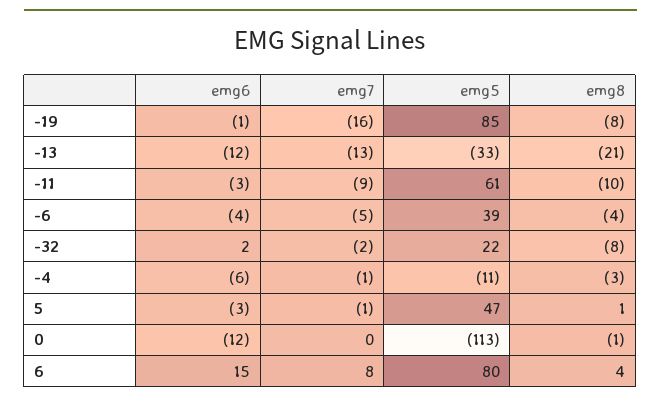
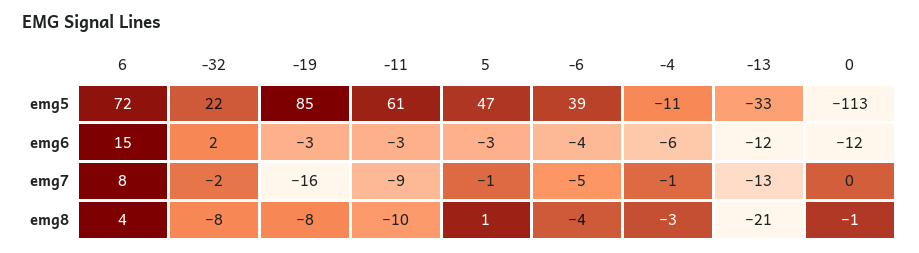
  {
    "emg6": {
-     "-19": -1,
+     "-19": -3,
      "-13": -12,
      "-11": -3,
      "-6": -4,
      "-32": 2,
      "-4": -6,
      "5": -3,
      "0": -12,
      "6": 15
    },
    "emg7": {
      "-19": -16,
      "-13": -13,
      "-11": -9,
      "-6": -5,
      "-32": -2,
      "-4": -1,
      "5": -1,
      "0": 0,
      "6": 8
    },
    "emg5": {
      "-19": 85,
      "-13": -33,
      "-11": 61,
      "-6": 39,
      "-32": 22,
      "-4": -11,
      "5": 47,
      "0": -113,
-     "6": 80
+     "6": 72
    },
    "emg8": {
      "-19": -8,
      "-13": -21,
      "-11": -10,
      "-6": -4,
      "-32": -8,
      "-4": -3,
      "5": 1,
      "0": -1,
      "6": 4
    }
  }

